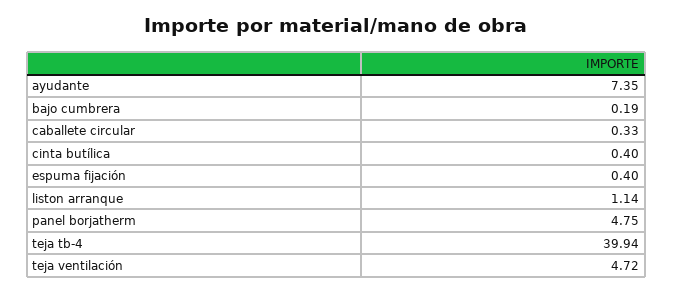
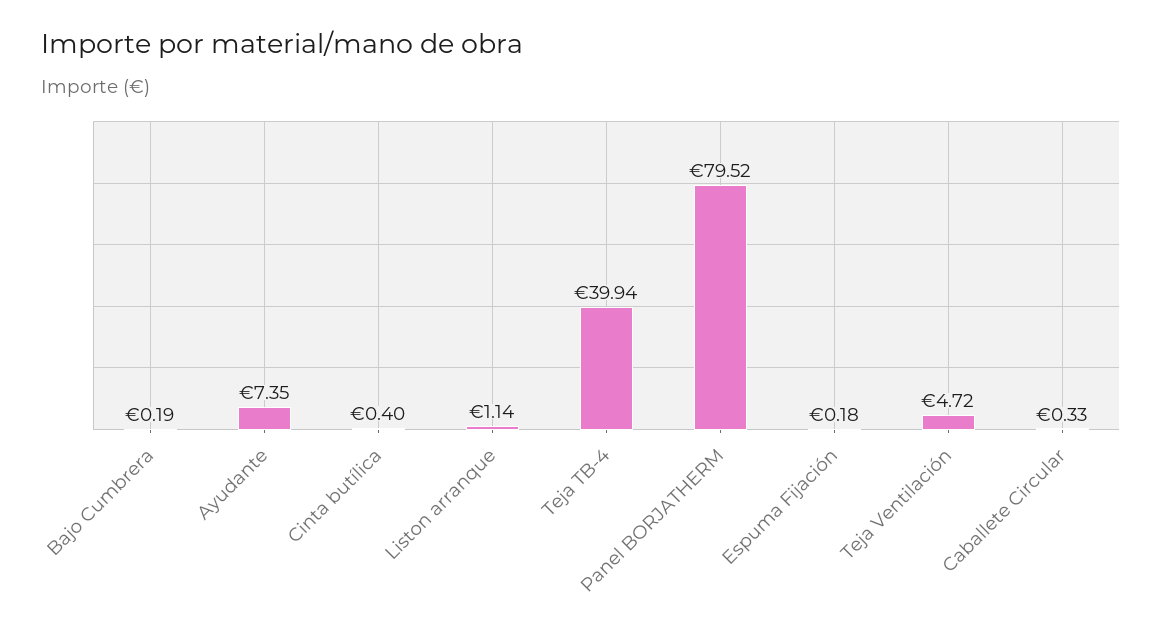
  {
    "ayudante": 7.35,
    "bajo cumbrera": 0.19,
    "caballete circular": 0.33,
    "cinta butílica": 0.4,
-   "espuma fijación": 0.4,
+   "espuma fijación": 0.18,
    "liston arranque": 1.14,
-   "panel borjatherm": 4.75,
+   "panel borjatherm": 79.52,
    "teja tb-4": 39.94,
    "teja ventilación": 4.72
  }

